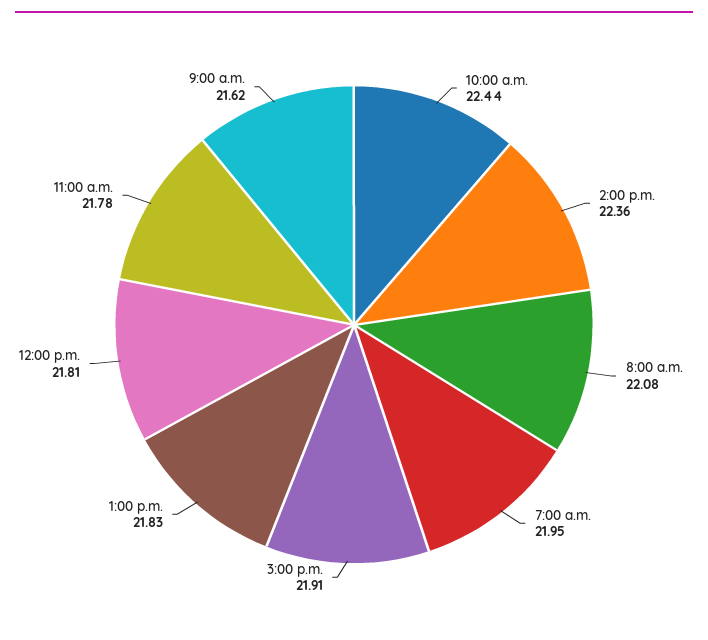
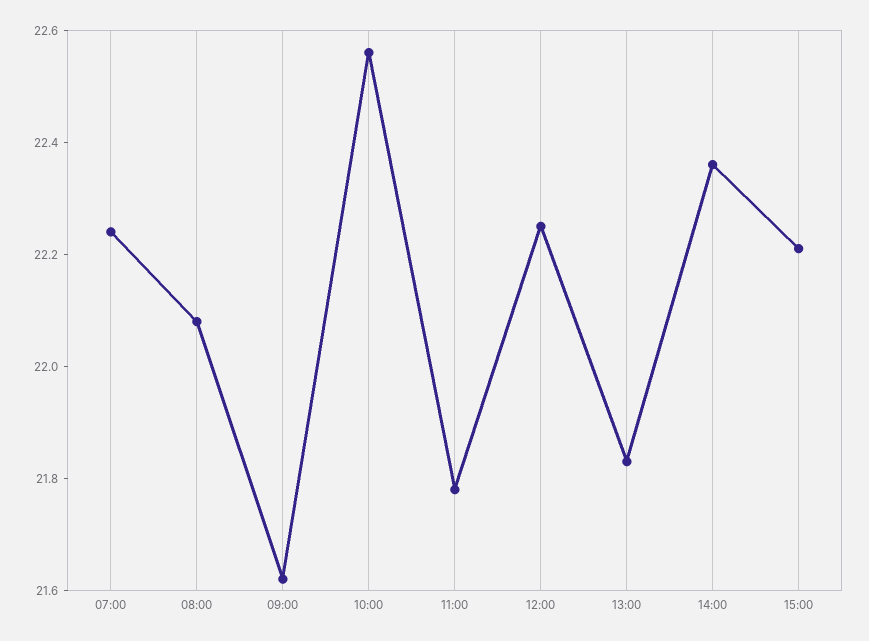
  {
-   "10:00 a.m.": 22.44,
+   "10:00 a.m.": 22.55,
    "2:00 p.m.": 22.36,
    "8:00 a.m.": 22.08,
-   "7:00 a.m.": 21.95,
+   "7:00 a.m.": 22.25,
-   "3:00 p.m.": 21.91,
+   "3:00 p.m.": 22.2,
    "1:00 p.m.": 21.83,
-   "12:00 p.m.": 21.81,
+   "12:00 p.m.": 22.25,
    "11:00 a.m.": 21.78,
    "9:00 a.m.": 21.62
  }

